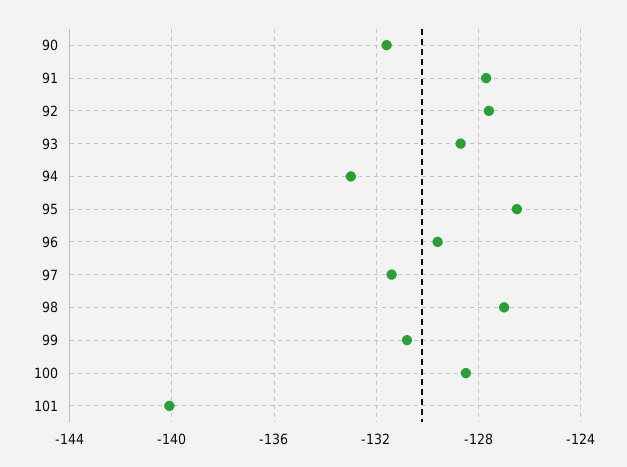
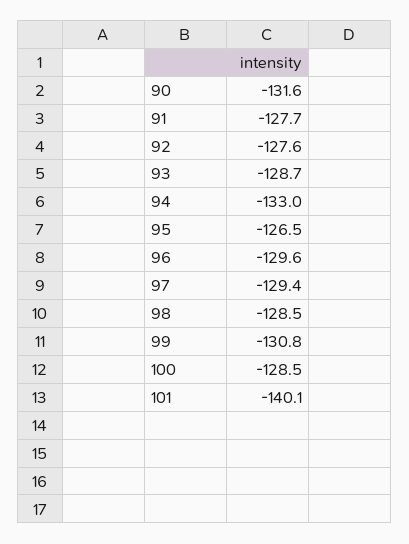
  {
    "90": -131.6,
    "91": -127.7,
    "92": -127.6,
    "93": -128.7,
    "94": -133,
    "95": -126.5,
    "96": -129.6,
-   "97": -131.5,
+   "97": -129.4,
-   "98": -127,
+   "98": -128.5,
    "99": -130.8,
    "100": -128.5,
    "101": -140.1
  }

